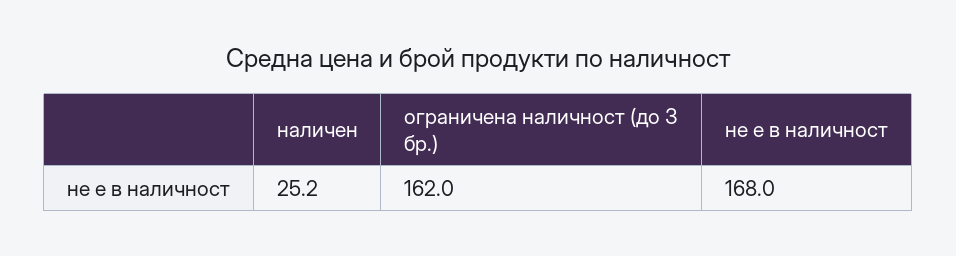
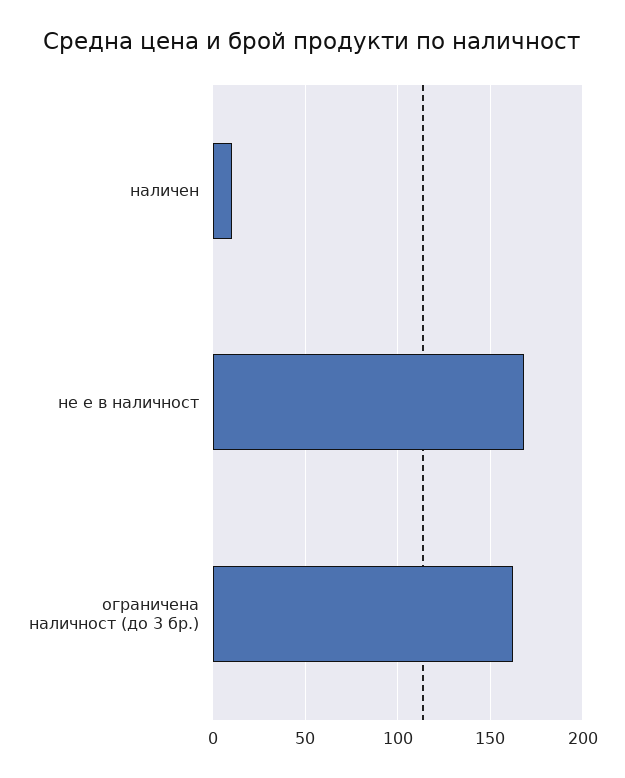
  {
-   "наличен": 25.2,
+   "наличен": 10,
    "ограничена наличност (до 3 бр.)": 162,
    "не е в наличност": 168
  }

